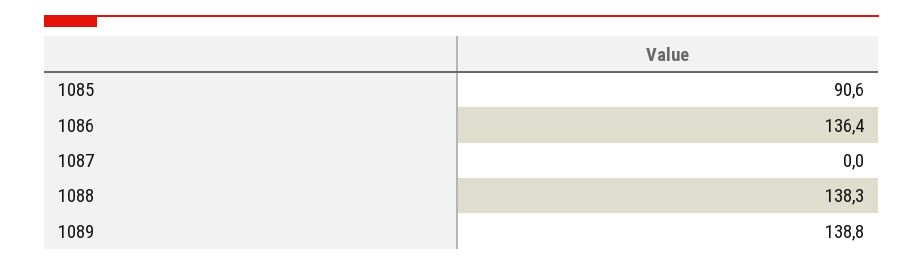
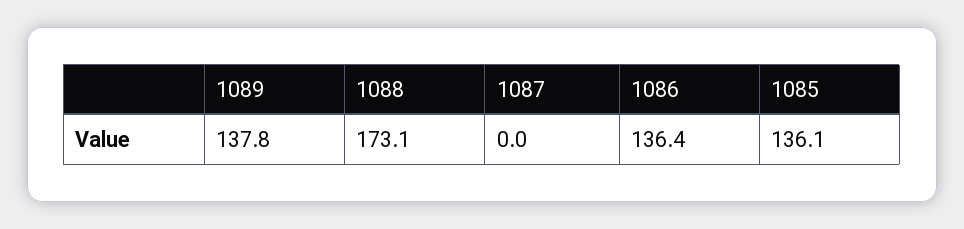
  {
-   "1085": 90.6,
+   "1085": 136.1,
    "1086": 136.4,
    "1087": 0,
-   "1088": 138.3,
+   "1088": 173.1,
-   "1089": 138.8
+   "1089": 137.8
  }

